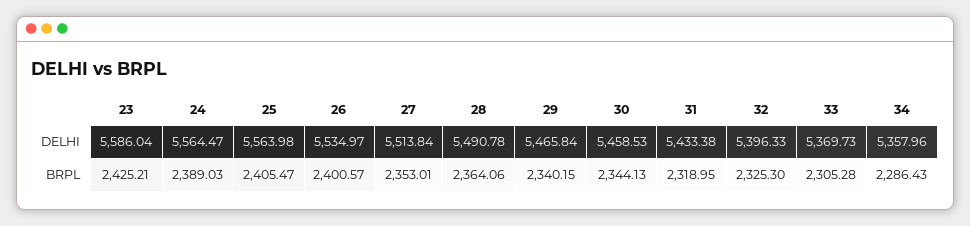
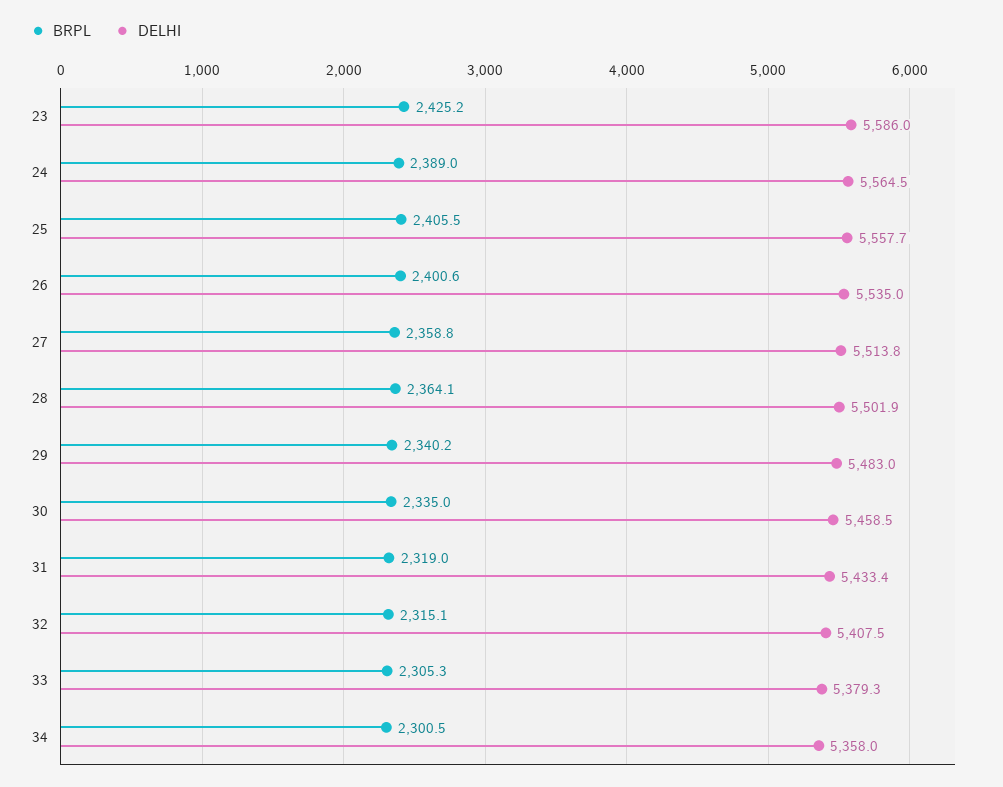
  {
    "DELHI": {
      "23": 5586.04,
      "24": 5564.47,
-     "25": 5563.98,
+     "25": 5557.7,
      "26": 5534.97,
      "27": 5513.84,
-     "28": 5490.78,
+     "28": 5501.9,
-     "29": 5465.84,
+     "29": 5483,
      "30": 5458.53,
      "31": 5433.38,
-     "32": 5396.33,
+     "32": 5407.5,
-     "33": 5369.73,
+     "33": 5379.3,
      "34": 5357.96
    },
    "BRPL": {
      "23": 2425.21,
      "24": 2389.03,
      "25": 2405.47,
      "26": 2400.57,
-     "27": 2353.01,
+     "27": 2358.8,
      "28": 2364.06,
      "29": 2340.15,
-     "30": 2344.13,
+     "30": 2335,
      "31": 2318.95,
-     "32": 2325.3,
+     "32": 2315.1,
      "33": 2305.28,
-     "34": 2286.43
+     "34": 2300.5
    }
  }

